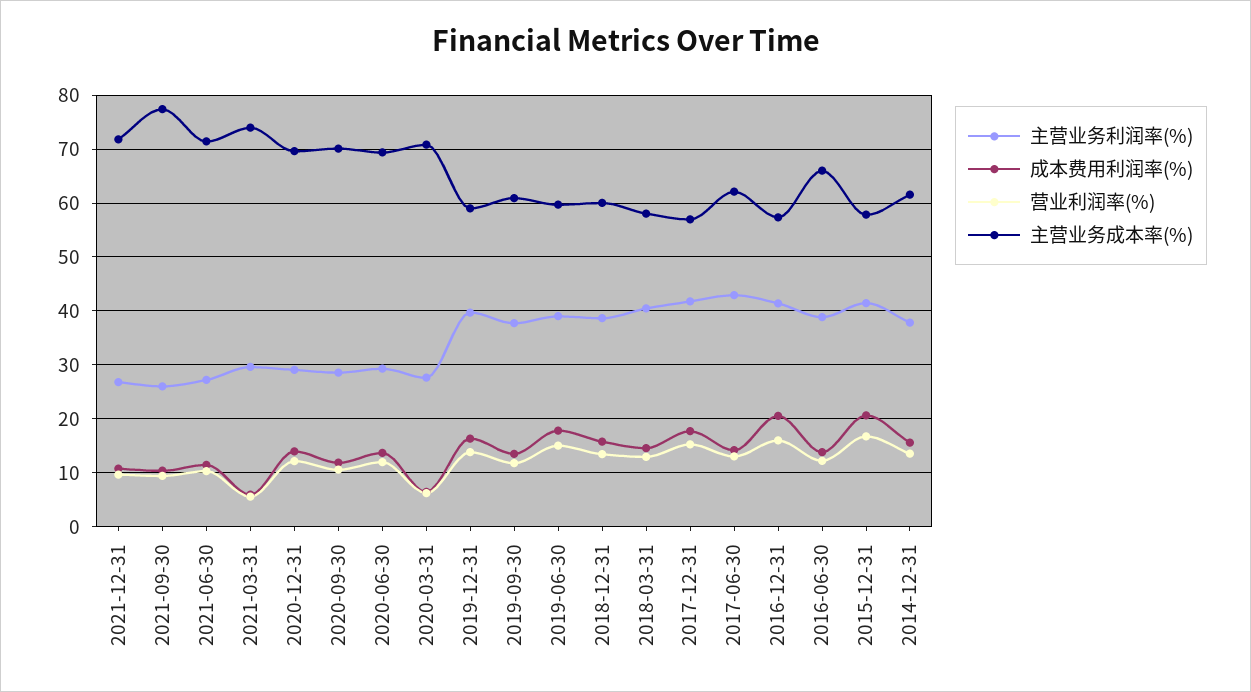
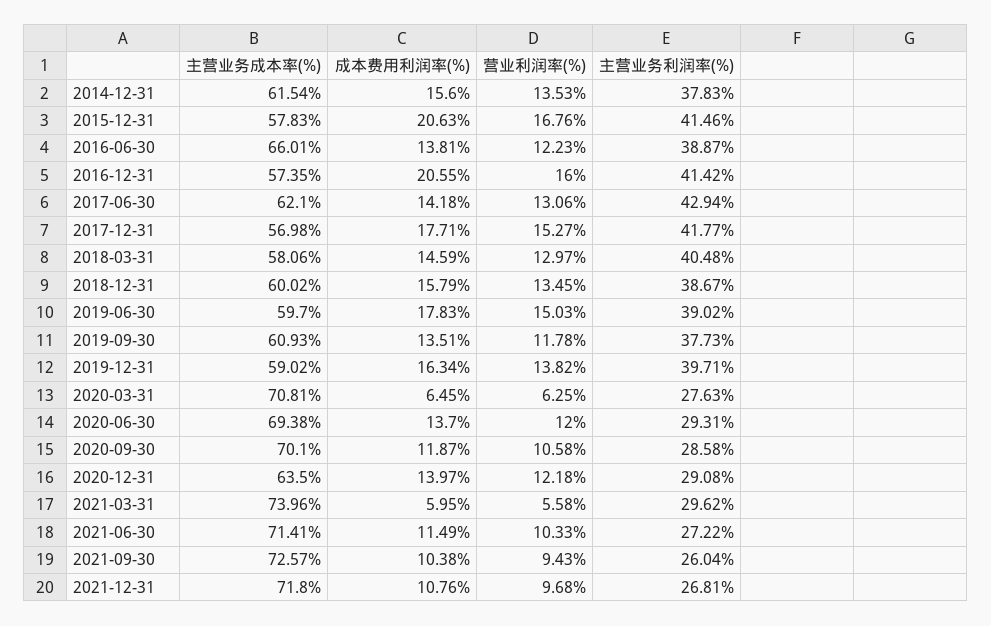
  {
    "主营业务利润率(%)": {
      "2021-12-31": 26.81,
      "2021-09-30": 26.04,
      "2021-06-30": 27.22,
      "2021-03-31": 29.62,
      "2020-12-31": 29.08,
      "2020-09-30": 28.58,
      "2020-06-30": 29.31,
      "2020-03-31": 27.63,
      "2019-12-31": 39.71,
      "2019-09-30": 37.73,
      "2019-06-30": 39.02,
      "2018-12-31": 38.67,
      "2018-03-31": 40.48,
      "2017-12-31": 41.77,
      "2017-06-30": 42.94,
      "2016-12-31": 41.42,
      "2016-06-30": 38.87,
      "2015-12-31": 41.46,
      "2014-12-31": 37.83
    },
    "成本费用利润率(%)": {
      "2021-12-31": 10.76,
      "2021-09-30": 10.38,
      "2021-06-30": 11.49,
      "2021-03-31": 5.95,
      "2020-12-31": 13.97,
      "2020-09-30": 11.87,
      "2020-06-30": 13.7,
      "2020-03-31": 6.45,
      "2019-12-31": 16.34,
      "2019-09-30": 13.51,
      "2019-06-30": 17.83,
      "2018-12-31": 15.79,
      "2018-03-31": 14.59,
      "2017-12-31": 17.71,
      "2017-06-30": 14.18,
      "2016-12-31": 20.55,
      "2016-06-30": 13.81,
      "2015-12-31": 20.63,
      "2014-12-31": 15.6
    },
    "营业利润率(%)": {
      "2021-12-31": 9.68,
      "2021-09-30": 9.43,
      "2021-06-30": 10.33,
      "2021-03-31": 5.58,
      "2020-12-31": 12.18,
      "2020-09-30": 10.58,
      "2020-06-30": 12,
      "2020-03-31": 6.25,
      "2019-12-31": 13.82,
      "2019-09-30": 11.78,
      "2019-06-30": 15.03,
      "2018-12-31": 13.45,
      "2018-03-31": 12.97,
      "2017-12-31": 15.27,
      "2017-06-30": 13.06,
      "2016-12-31": 16,
      "2016-06-30": 12.23,
      "2015-12-31": 16.76,
      "2014-12-31": 13.53
    },
    "主营业务成本率(%)": {
      "2021-12-31": 71.8,
-     "2021-09-30": 78,
+     "2021-09-30": 72.57,
      "2021-06-30": 71.41,
      "2021-03-31": 73.96,
-     "2020-12-31": 70,
+     "2020-12-31": 63.5,
      "2020-09-30": 70.1,
      "2020-06-30": 69.38,
      "2020-03-31": 70.81,
      "2019-12-31": 59.02,
      "2019-09-30": 60.93,
      "2019-06-30": 59.7,
      "2018-12-31": 60.02,
      "2018-03-31": 58.06,
      "2017-12-31": 56.98,
      "2017-06-30": 62.1,
      "2016-12-31": 57.35,
      "2016-06-30": 66.01,
      "2015-12-31": 57.83,
      "2014-12-31": 61.54
    }
  }

